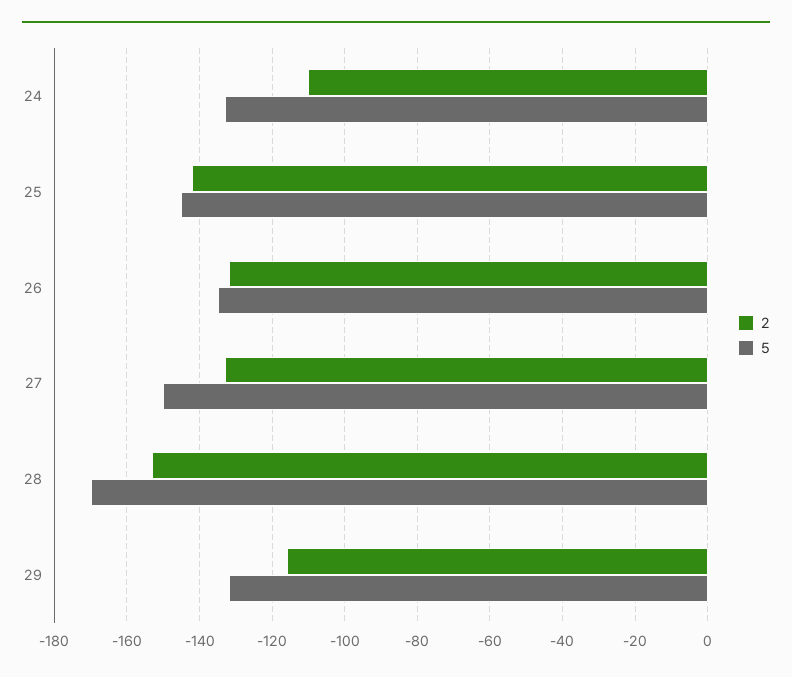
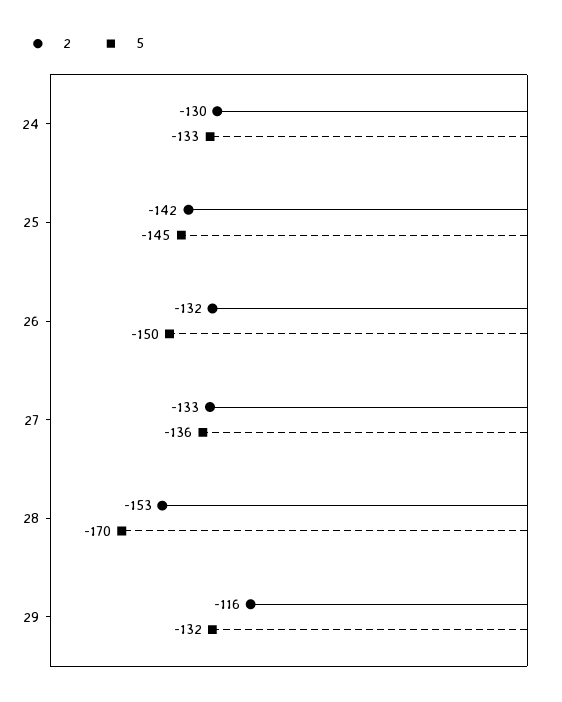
  {
    "2": {
-     "24": -110,
+     "24": -130,
      "25": -142,
      "26": -132,
      "27": -133,
      "28": -153,
      "29": -116
    },
    "5": {
      "24": -133,
      "25": -145,
-     "26": -135,
+     "26": -150,
-     "27": -150,
+     "27": -136,
      "28": -170,
      "29": -132
    }
  }

